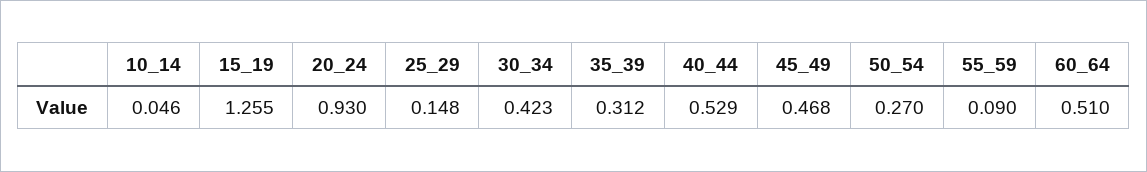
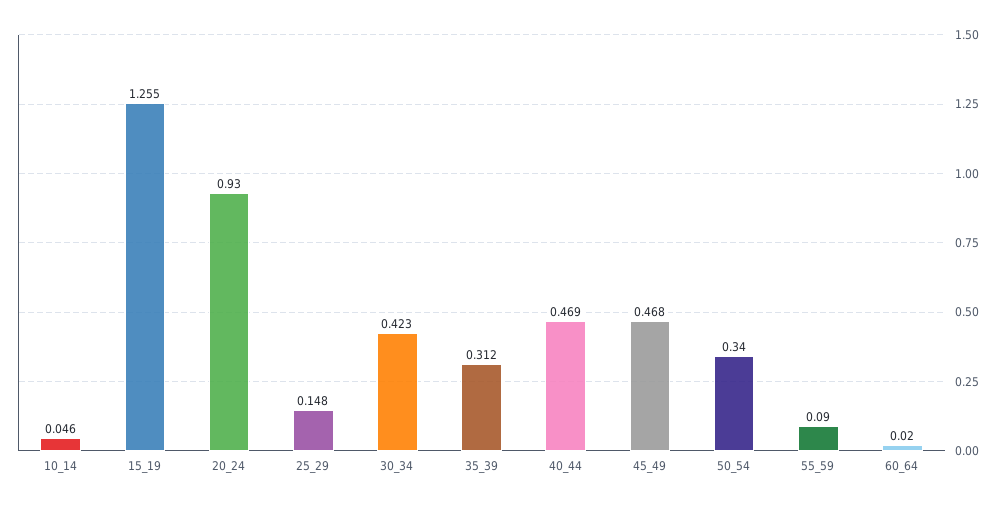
  {
    "10_14": 0.046,
    "15_19": 1.255,
    "20_24": 0.93,
    "25_29": 0.148,
    "30_34": 0.423,
    "35_39": 0.312,
-   "40_44": 0.529,
+   "40_44": 0.469,
    "45_49": 0.468,
-   "50_54": 0.27,
+   "50_54": 0.34,
    "55_59": 0.09,
-   "60_64": 0.51
+   "60_64": 0.02
  }

